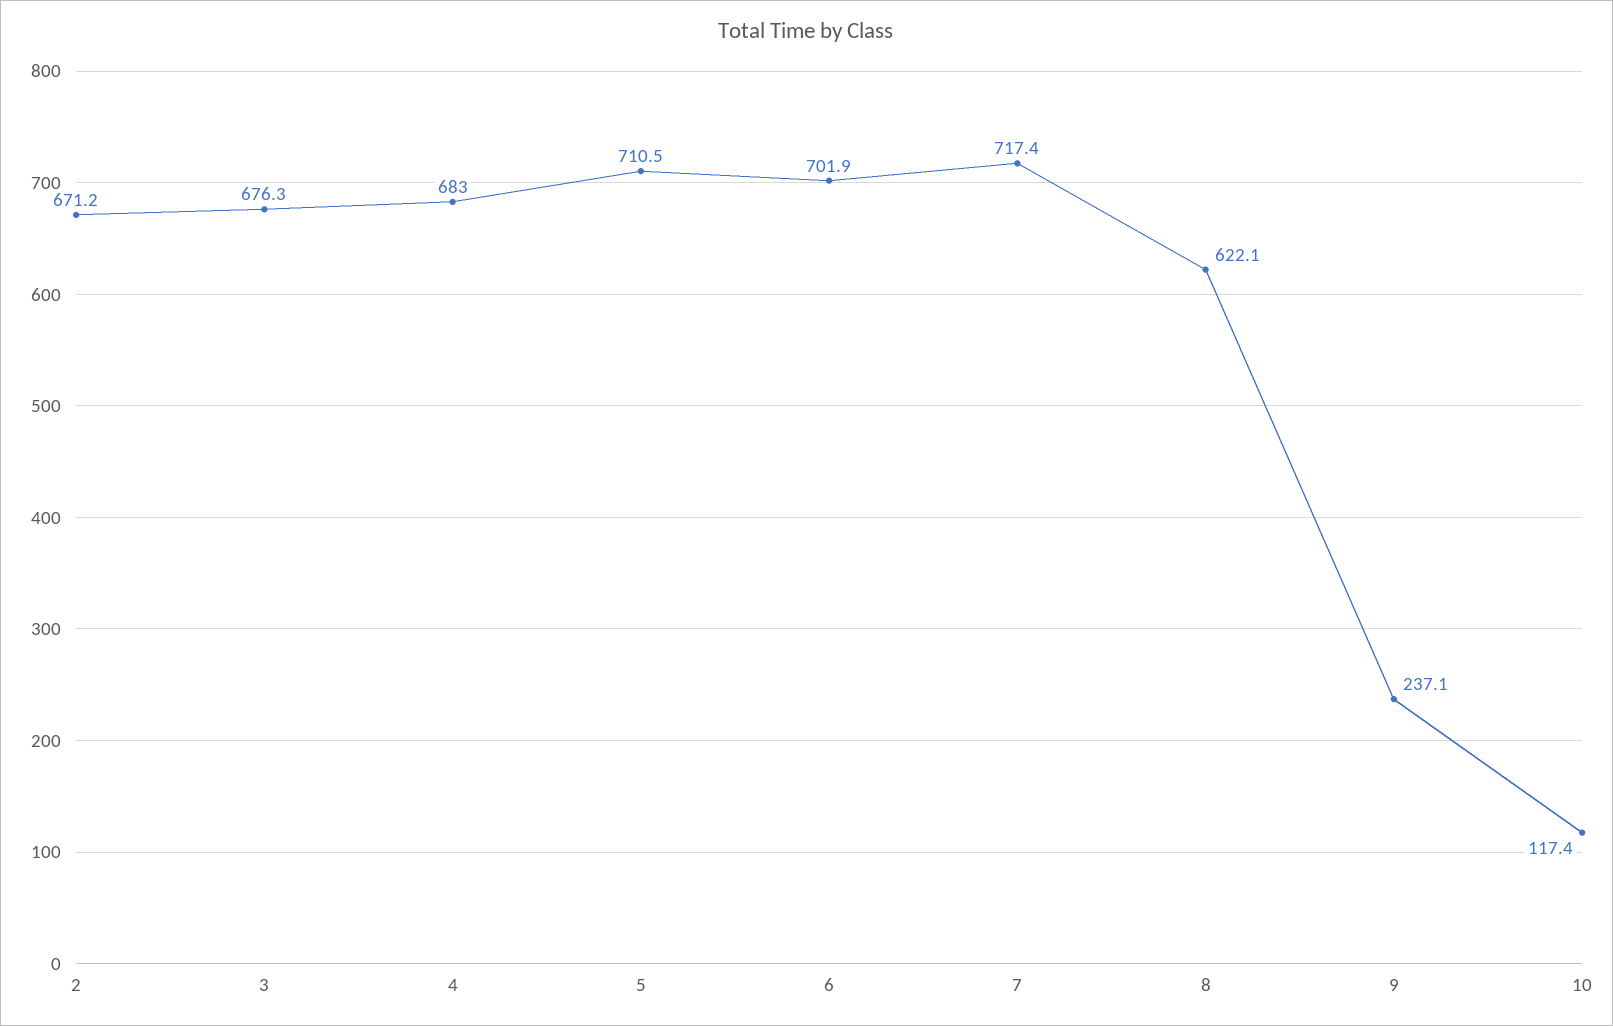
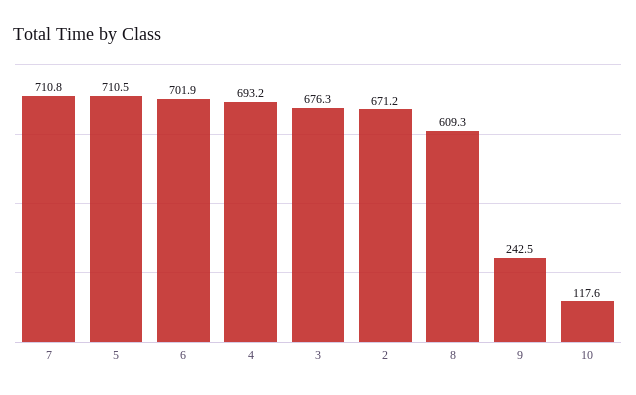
  {
    "2": 671.2,
    "3": 676.3,
-   "4": 683,
+   "4": 693.2,
    "5": 710.5,
    "6": 701.9,
-   "7": 717.4,
+   "7": 710.8,
-   "8": 622.1,
+   "8": 609.3,
-   "9": 237.1,
+   "9": 242.5,
-   "10": 117.4
+   "10": 117.6
  }

